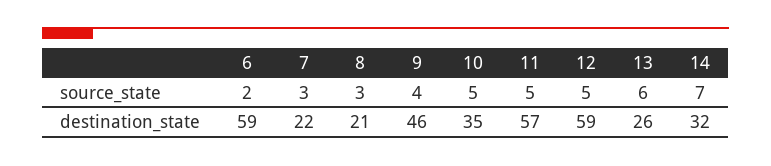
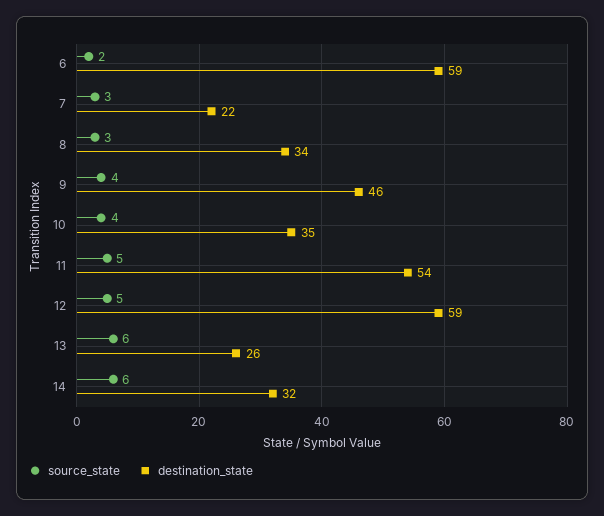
  {
    "source_state": {
      "6": 2,
      "7": 3,
      "8": 3,
      "9": 4,
-     "10": 5,
+     "10": 4,
      "11": 5,
      "12": 5,
      "13": 6,
-     "14": 7
+     "14": 6
    },
    "destination_state": {
      "6": 59,
      "7": 22,
-     "8": 21,
+     "8": 34,
      "9": 46,
      "10": 35,
-     "11": 57,
+     "11": 54,
      "12": 59,
      "13": 26,
      "14": 32
    }
  }

